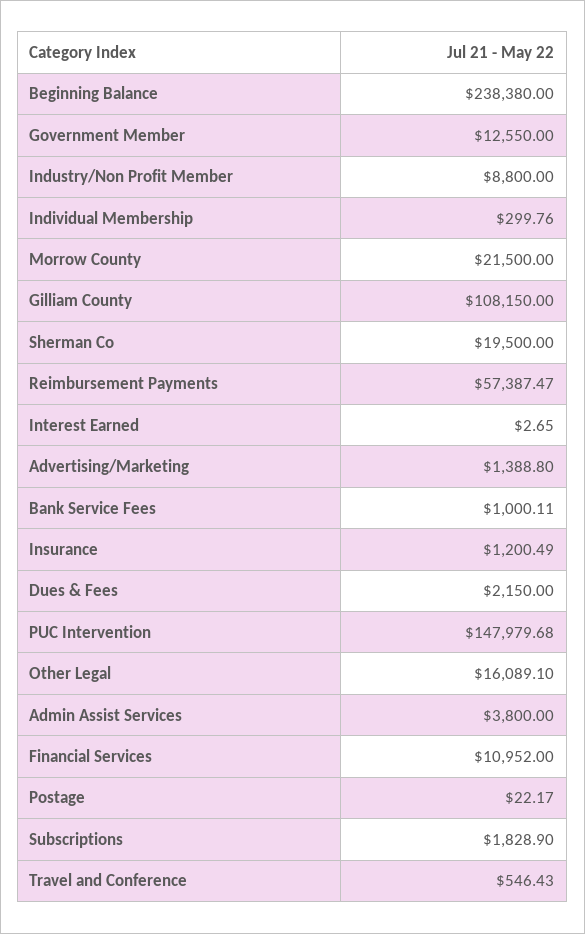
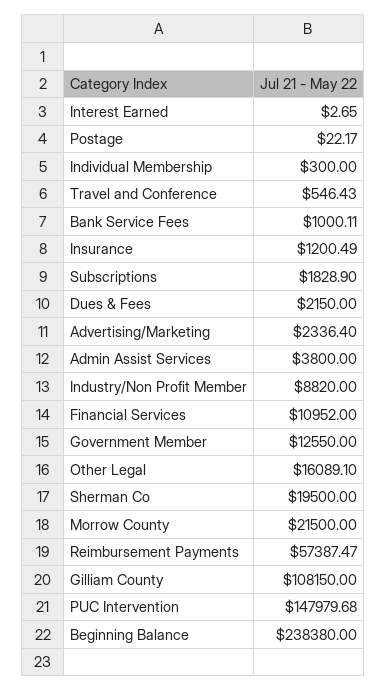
  {
    "Beginning Balance": 238380,
    "Government Member": 12550,
-   "Industry/Non Profit Member": 8800,
+   "Industry/Non Profit Member": 8820,
-   "Individual Membership": 299.76,
+   "Individual Membership": 300,
    "Morrow County": 21500,
    "Gilliam County": 108150,
    "Sherman Co": 19500,
    "Reimbursement Payments": 57387.47,
    "Interest Earned": 2.65,
-   "Advertising/Marketing": 1388.8,
+   "Advertising/Marketing": 2336.4,
    "Bank Service Fees": 1000.11,
    "Insurance": 1200.49,
    "Dues & Fees": 2150,
    "PUC Intervention": 147979.68,
    "Other Legal": 16089.1,
    "Admin Assist Services": 3800,
    "Financial Services": 10952,
    "Postage": 22.17,
    "Subscriptions": 1828.9,
    "Travel and Conference": 546.43
  }

